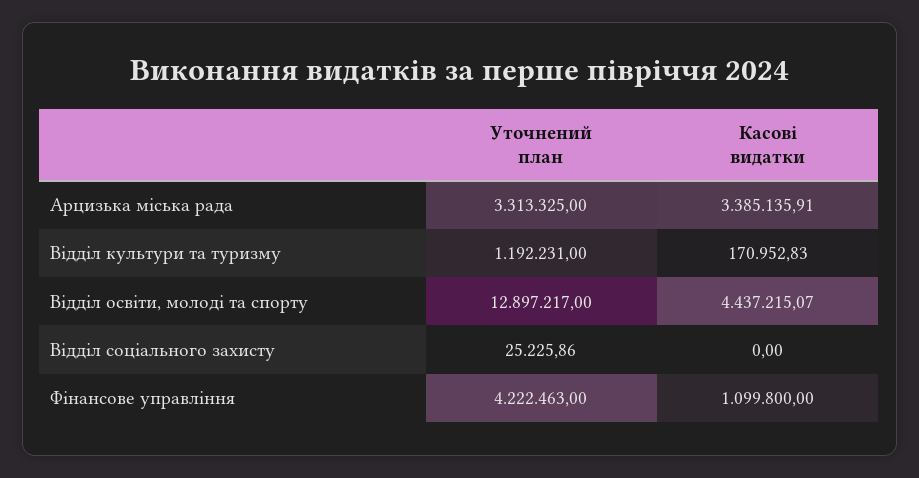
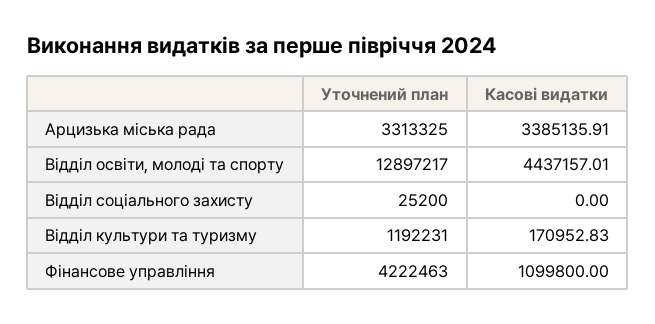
  {
    "Уточнений план": {
      "Арцизька міська рада": 3313325,
      "Відділ культури та туризму": 1192231,
      "Відділ освіти, молоді та спорту": 12897217,
-     "Відділ соціального захисту": 25225.86,
+     "Відділ соціального захисту": 25200,
      "Фінансове управління": 4222463
    },
    "Касові видатки": {
      "Арцизька міська рада": 3385135.91,
      "Відділ культури та туризму": 170952.83,
-     "Відділ освіти, молоді та спорту": 4437215.07,
+     "Відділ освіти, молоді та спорту": 4437157.01,
      "Відділ соціального захисту": 0,
      "Фінансове управління": 1099800
    }
  }

